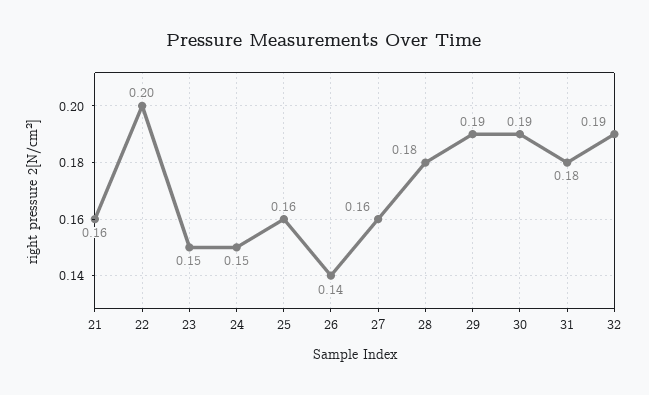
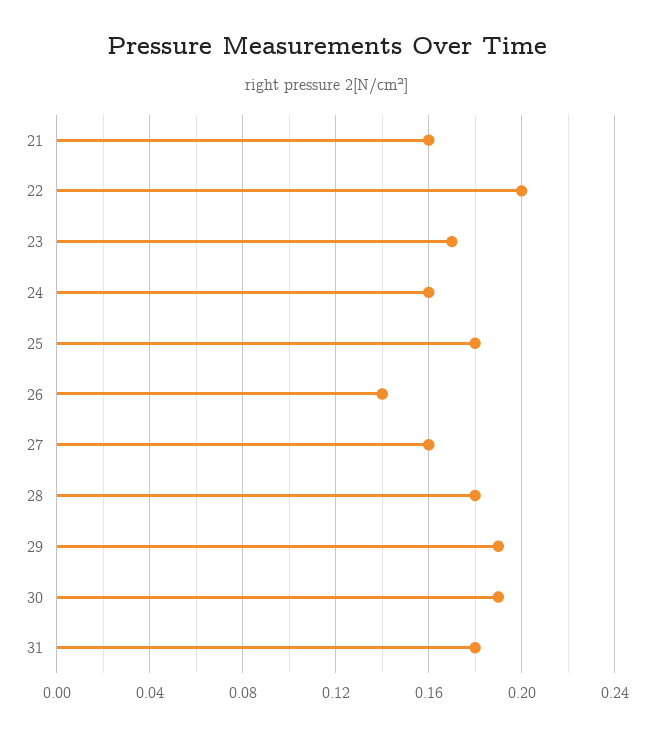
  {
    "21": 0.16,
    "22": 0.2,
-   "23": 0.15,
+   "23": 0.17,
-   "24": 0.15,
+   "24": 0.16,
-   "25": 0.16,
+   "25": 0.18,
    "26": 0.14,
    "27": 0.16,
    "28": 0.18,
    "29": 0.19,
    "30": 0.19,
-   "31": 0.18,
+   "31": 0.18
-   "32": 0.19
  }

